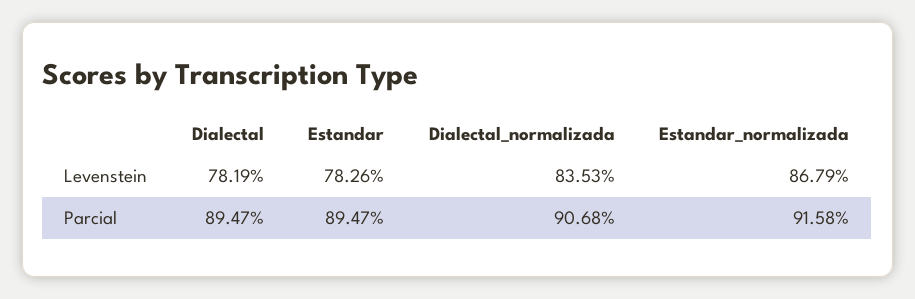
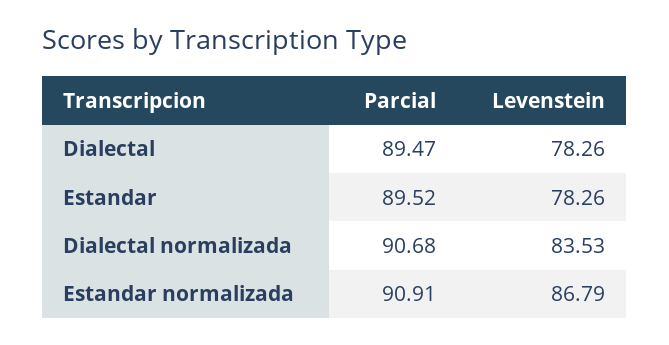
  {
    "Dialectal": {
-     "Levenstein": 78.19,
+     "Levenstein": 78.26,
      "Parcial": 89.47
    },
    "Estandar": {
      "Levenstein": 78.26,
-     "Parcial": 89.47
+     "Parcial": 89.52
    },
    "Dialectal_normalizada": {
      "Levenstein": 83.53,
      "Parcial": 90.68
    },
    "Estandar_normalizada": {
      "Levenstein": 86.79,
-     "Parcial": 91.58
+     "Parcial": 90.91
    }
  }

